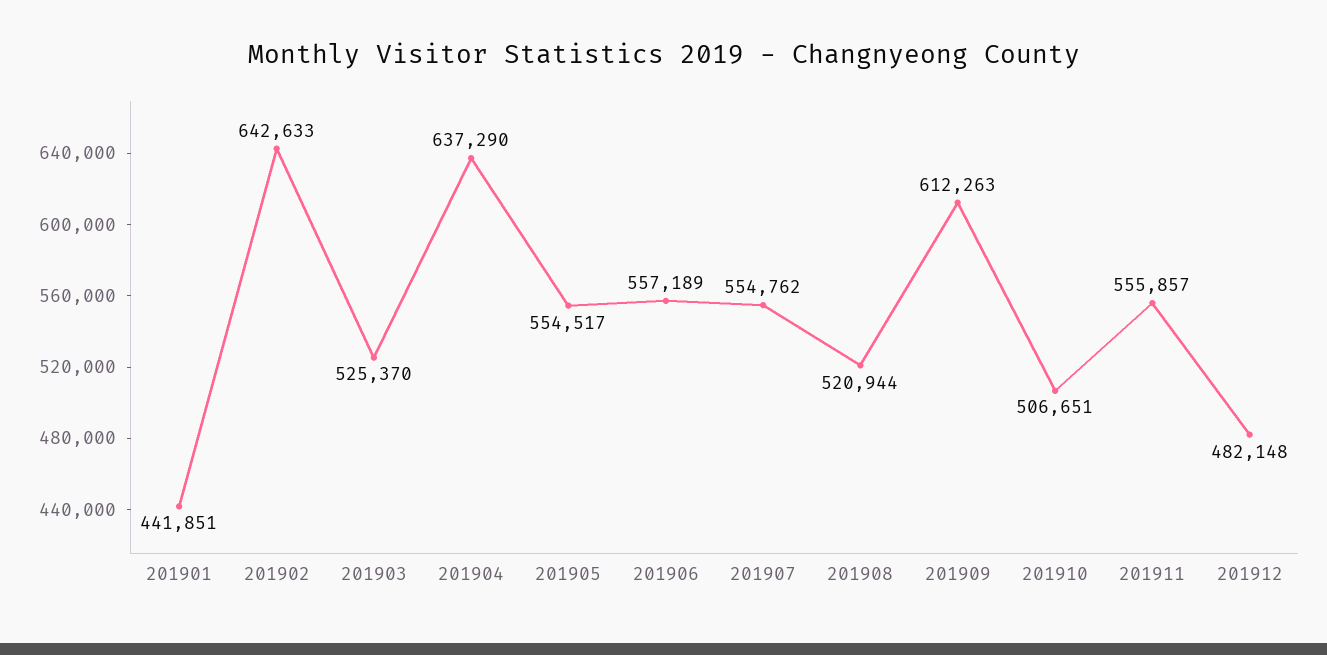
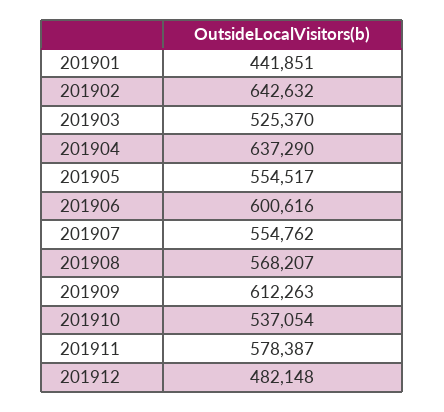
  {
    "201901": 441851,
-   "201902": 642633,
+   "201902": 642632,
    "201903": 525370,
    "201904": 637290,
    "201905": 554517,
-   "201906": 557189,
+   "201906": 600616,
    "201907": 554762,
-   "201908": 520944,
+   "201908": 568207,
    "201909": 612263,
-   "201910": 506651,
+   "201910": 537054,
-   "201911": 555857,
+   "201911": 578387,
    "201912": 482148
  }

